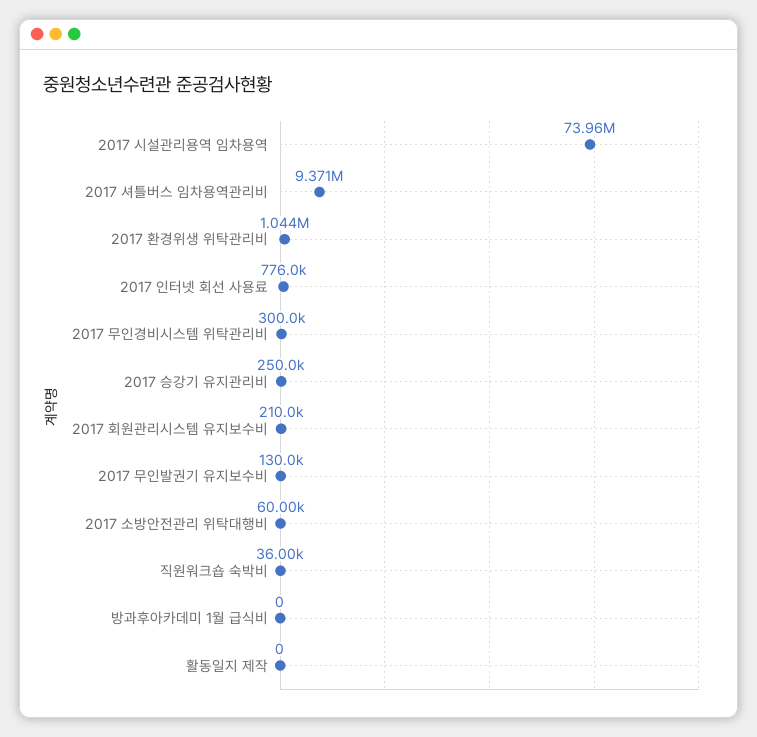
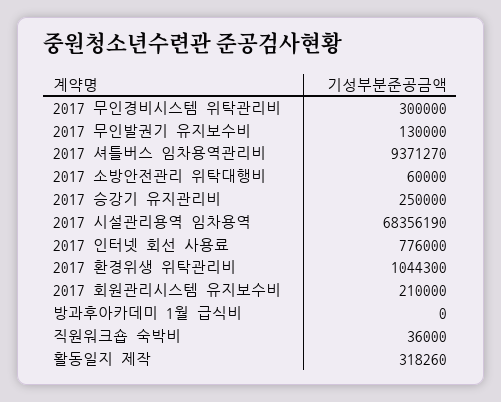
  {
-   "2017 시설관리용역 임차용역": 73960000,
+   "2017 시설관리용역 임차용역": 68356190,
    "2017 셔틀버스 임차용역관리비": 9371270,
    "2017 환경위생 위탁관리비": 1044300,
    "2017 인터넷 회선 사용료": 776000,
    "2017 무인경비시스템 위탁관리비": 300000,
    "2017 승강기 유지관리비": 250000,
    "2017 회원관리시스템 유지보수비": 210000,
    "2017 무인발권기 유지보수비": 130000,
    "2017 소방안전관리 위탁대행비": 60000,
    "직원워크숍 숙박비": 36000,
    "방과후아카데미 1월 급식비": 0,
-   "활동일지 제작": 0
+   "활동일지 제작": 318260
  }

